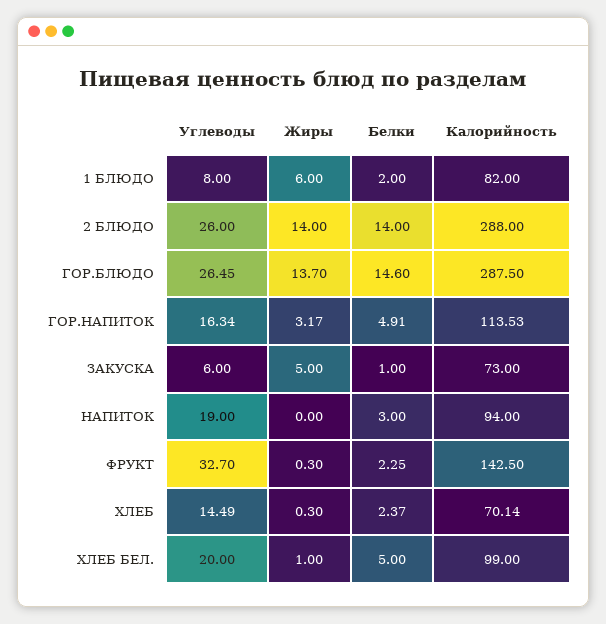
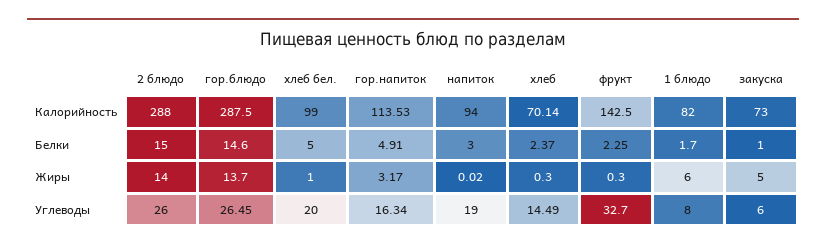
  {
    "Углеводы": {
      "1 БЛЮДО": 8,
      "2 БЛЮДО": 26,
      "ГОР.БЛЮДО": 26.45,
      "ГОР.НАПИТОК": 16.34,
      "ЗАКУСКА": 6,
      "НАПИТОК": 19,
      "ФРУКТ": 32.7,
      "ХЛЕБ": 14.49,
      "ХЛЕБ БЕЛ.": 20
    },
    "Жиры": {
      "1 БЛЮДО": 6,
      "2 БЛЮДО": 14,
      "ГОР.БЛЮДО": 13.7,
      "ГОР.НАПИТОК": 3.17,
      "ЗАКУСКА": 5,
-     "НАПИТОК": 0,
+     "НАПИТОК": 0.02,
      "ФРУКТ": 0.3,
      "ХЛЕБ": 0.3,
      "ХЛЕБ БЕЛ.": 1
    },
    "Белки": {
-     "1 БЛЮДО": 2,
+     "1 БЛЮДО": 1.7,
-     "2 БЛЮДО": 14,
+     "2 БЛЮДО": 15,
      "ГОР.БЛЮДО": 14.6,
      "ГОР.НАПИТОК": 4.91,
      "ЗАКУСКА": 1,
      "НАПИТОК": 3,
      "ФРУКТ": 2.25,
      "ХЛЕБ": 2.37,
      "ХЛЕБ БЕЛ.": 5
    },
    "Калорийность": {
      "1 БЛЮДО": 82,
      "2 БЛЮДО": 288,
      "ГОР.БЛЮДО": 287.5,
      "ГОР.НАПИТОК": 113.53,
      "ЗАКУСКА": 73,
      "НАПИТОК": 94,
      "ФРУКТ": 142.5,
      "ХЛЕБ": 70.14,
      "ХЛЕБ БЕЛ.": 99
    }
  }

